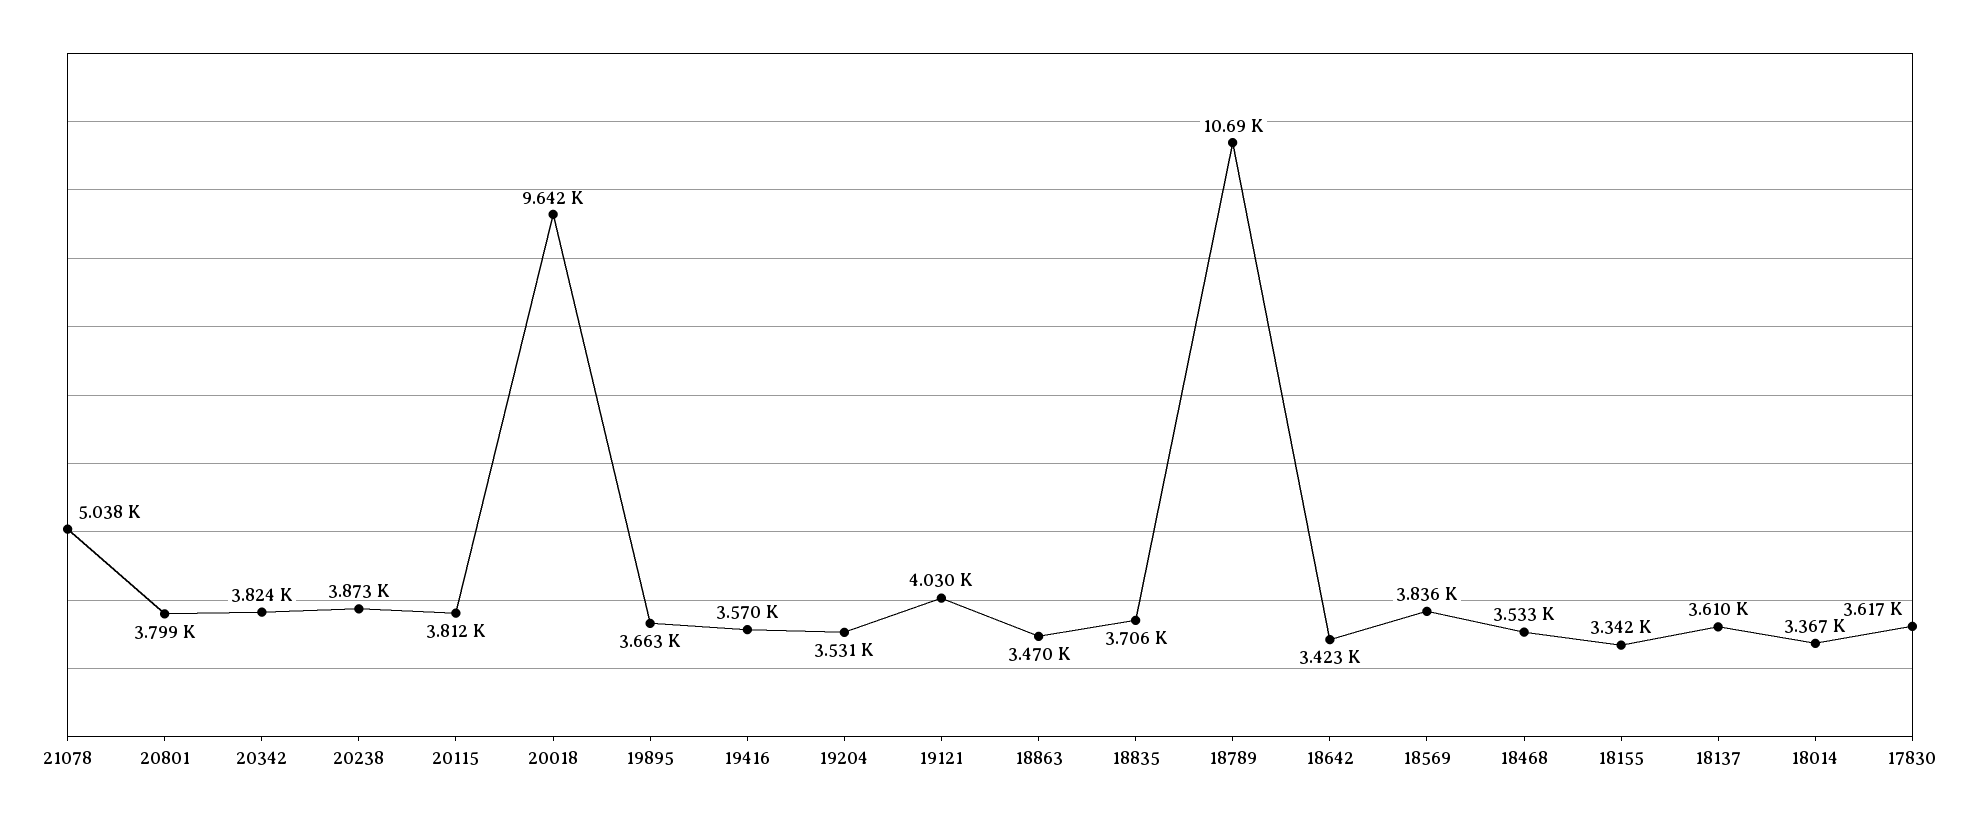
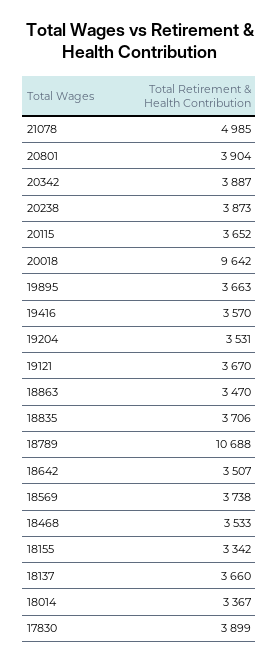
  {
-   "21078": 5038,
+   "21078": 4985,
-   "20801": 3799,
+   "20801": 3904,
-   "20342": 3824,
+   "20342": 3887,
    "20238": 3873,
-   "20115": 3812,
+   "20115": 3652,
    "20018": 9642,
    "19895": 3663,
    "19416": 3570,
    "19204": 3531,
-   "19121": 4030,
+   "19121": 3670,
    "18863": 3470,
    "18835": 3706,
    "18789": 10688,
-   "18642": 3423,
+   "18642": 3507,
-   "18569": 3836,
+   "18569": 3738,
    "18468": 3533,
    "18155": 3342,
-   "18137": 3610,
+   "18137": 3660,
    "18014": 3367,
-   "17830": 3617
+   "17830": 3899
  }

